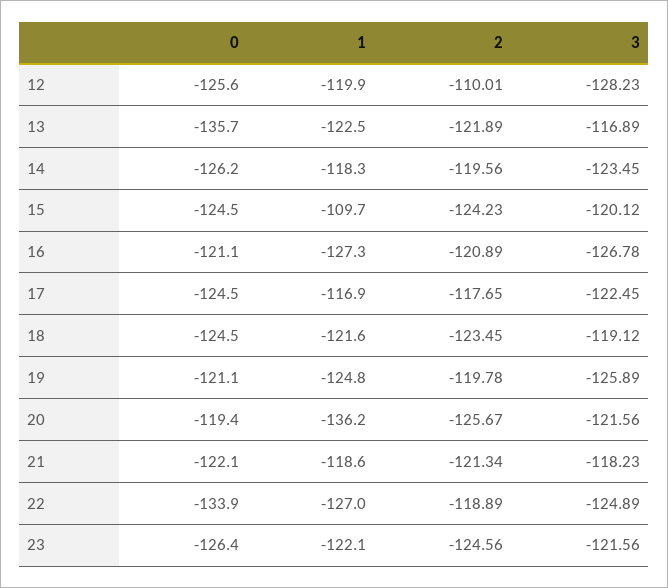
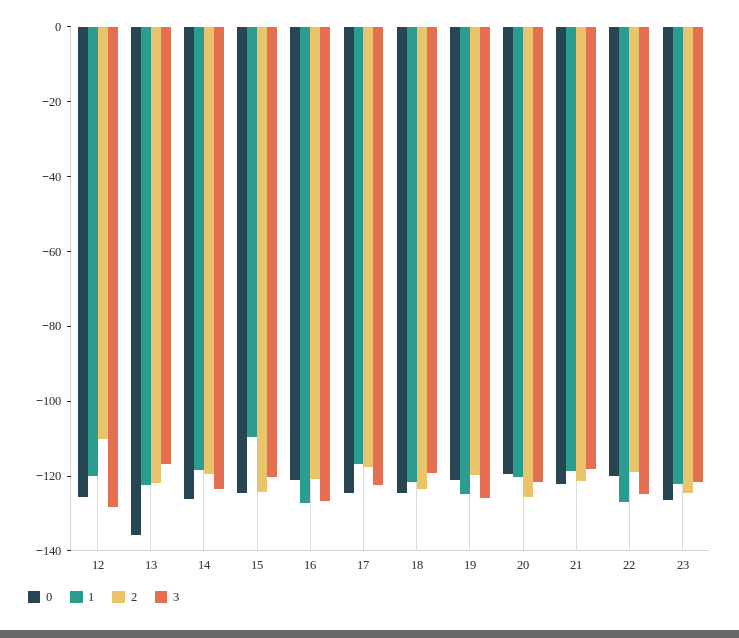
  {
    "0": {
      "12": -125.6,
      "13": -135.7,
      "14": -126.2,
      "15": -124.5,
      "16": -121.1,
      "17": -124.5,
      "18": -124.5,
      "19": -121.1,
      "20": -119.4,
      "21": -122.1,
-     "22": -133.9,
+     "22": -120,
      "23": -126.4
    },
    "1": {
      "12": -119.9,
      "13": -122.5,
      "14": -118.3,
      "15": -109.7,
      "16": -127.3,
      "17": -116.9,
      "18": -121.6,
      "19": -124.8,
-     "20": -136.2,
+     "20": -120,
      "21": -118.6,
      "22": -127,
      "23": -122.1
    },
    "2": {
      "12": -110.01,
      "13": -121.89,
      "14": -119.56,
      "15": -124.23,
      "16": -120.89,
      "17": -117.65,
      "18": -123.45,
      "19": -119.78,
      "20": -125.67,
      "21": -121.34,
      "22": -118.89,
      "23": -124.56
    },
    "3": {
      "12": -128.23,
      "13": -116.89,
      "14": -123.45,
      "15": -120.12,
      "16": -126.78,
      "17": -122.45,
      "18": -119.12,
      "19": -125.89,
      "20": -121.56,
      "21": -118.23,
      "22": -124.89,
      "23": -121.56
    }
  }

